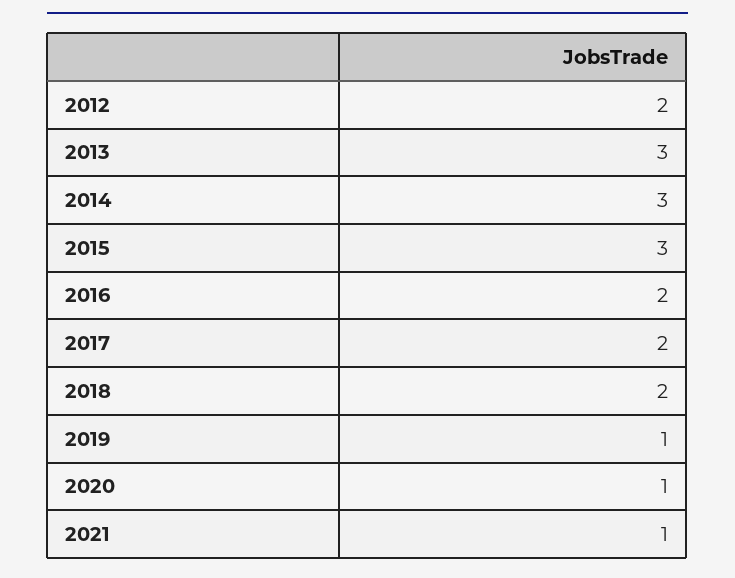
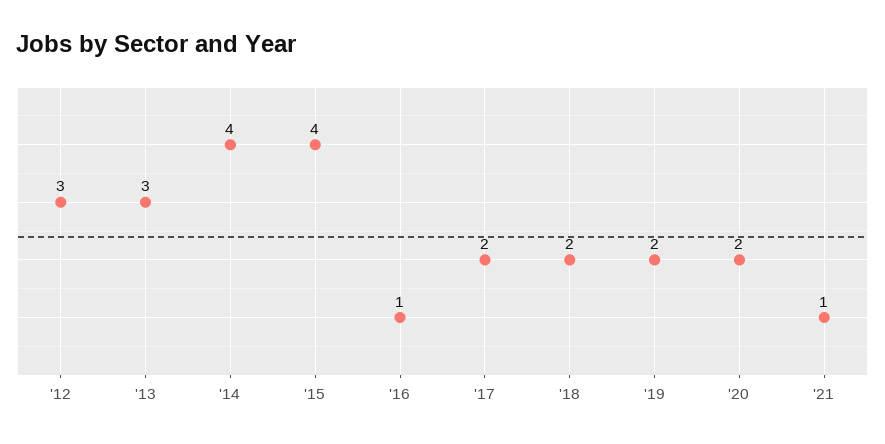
  {
-   "2012": 2,
+   "2012": 3,
    "2013": 3,
-   "2014": 3,
+   "2014": 4,
-   "2015": 3,
+   "2015": 4,
-   "2016": 2,
+   "2016": 1,
    "2017": 2,
    "2018": 2,
-   "2019": 1,
+   "2019": 2,
-   "2020": 1,
+   "2020": 2,
    "2021": 1
  }

